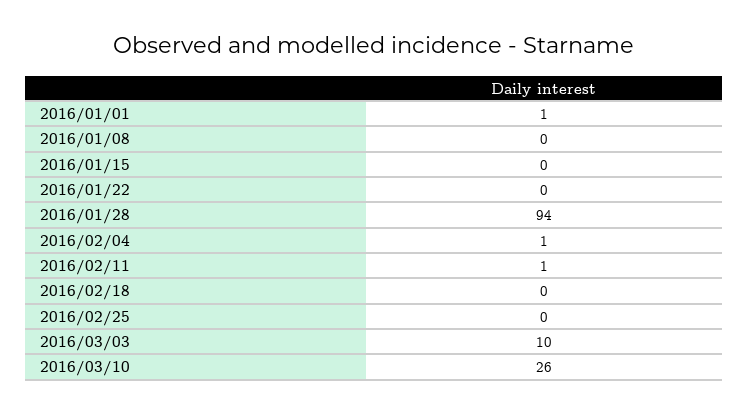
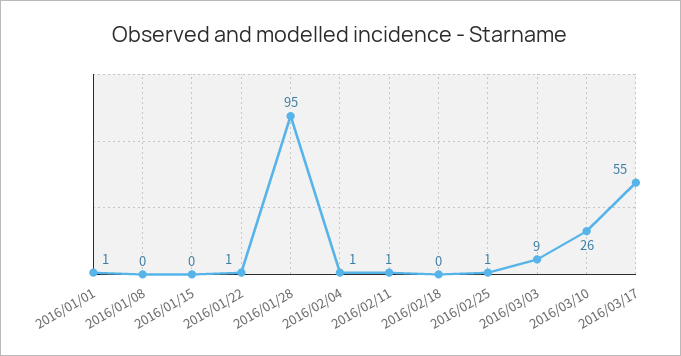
  {
    "2016/01/01": 1,
    "2016/01/08": 0,
    "2016/01/15": 0,
-   "2016/01/22": 0,
+   "2016/01/22": 1,
-   "2016/01/28": 94,
+   "2016/01/28": 95,
    "2016/02/04": 1,
    "2016/02/11": 1,
    "2016/02/18": 0,
-   "2016/02/25": 0,
+   "2016/02/25": 1,
-   "2016/03/03": 10,
+   "2016/03/03": 9,
-   "2016/03/10": 26
+   "2016/03/10": 26,
+   "2016/03/17": 55
  }

